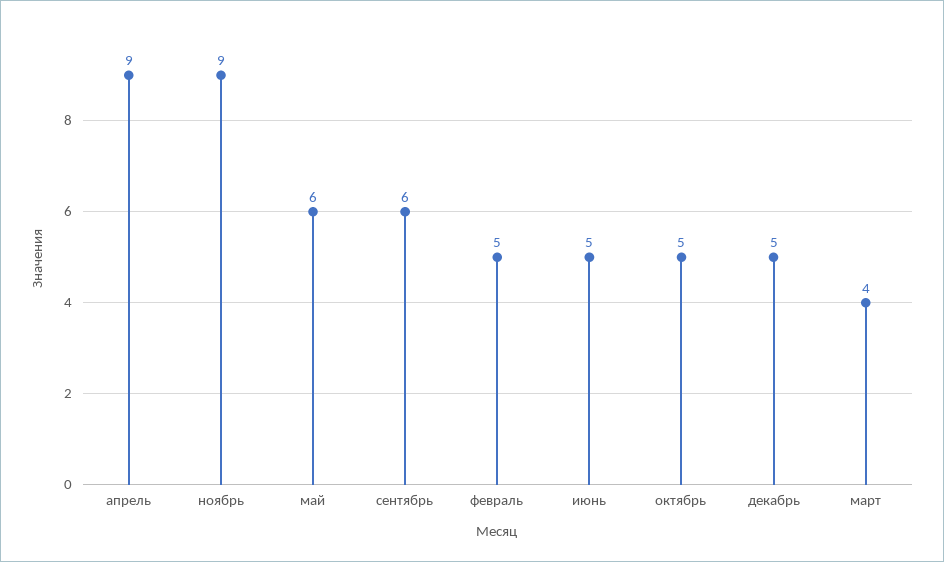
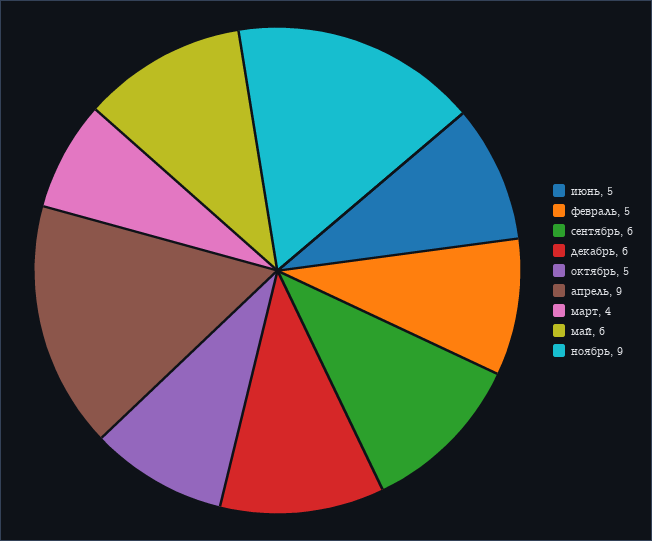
  {
    "апрель": 9,
    "ноябрь": 9,
    "май": 6,
    "сентябрь": 6,
    "февраль": 5,
    "июнь": 5,
    "октябрь": 5,
-   "декабрь": 5,
+   "декабрь": 6,
    "март": 4
  }

